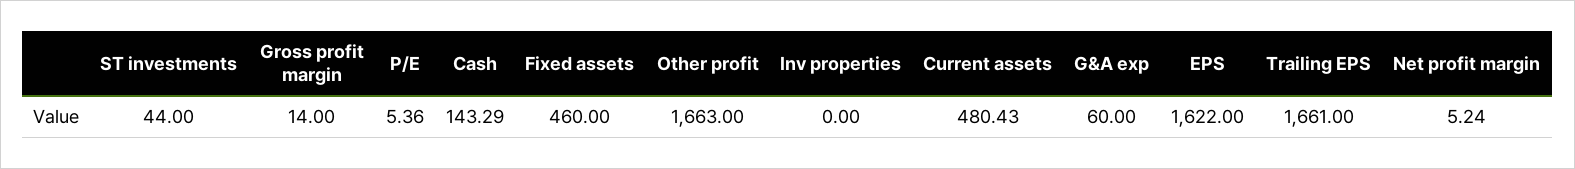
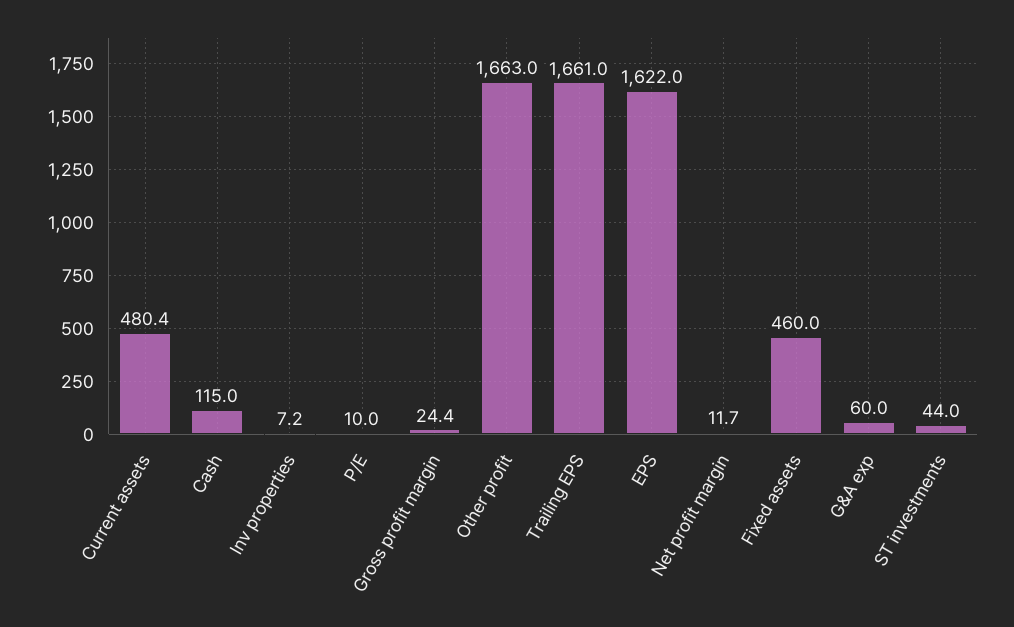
  {
    "ST investments": 44,
-   "Gross profit margin": 14,
+   "Gross profit margin": 24.4,
-   "P/E": 5.36,
+   "P/E": 10,
-   "Cash": 143.29,
+   "Cash": 115,
    "Fixed assets": 460,
    "Other profit": 1663,
-   "Inv properties": 0,
+   "Inv properties": 7.2,
    "Current assets": 480.43,
    "G&A exp": 60,
    "EPS": 1622,
    "Trailing EPS": 1661,
-   "Net profit margin": 5.24
+   "Net profit margin": 11.7
  }

